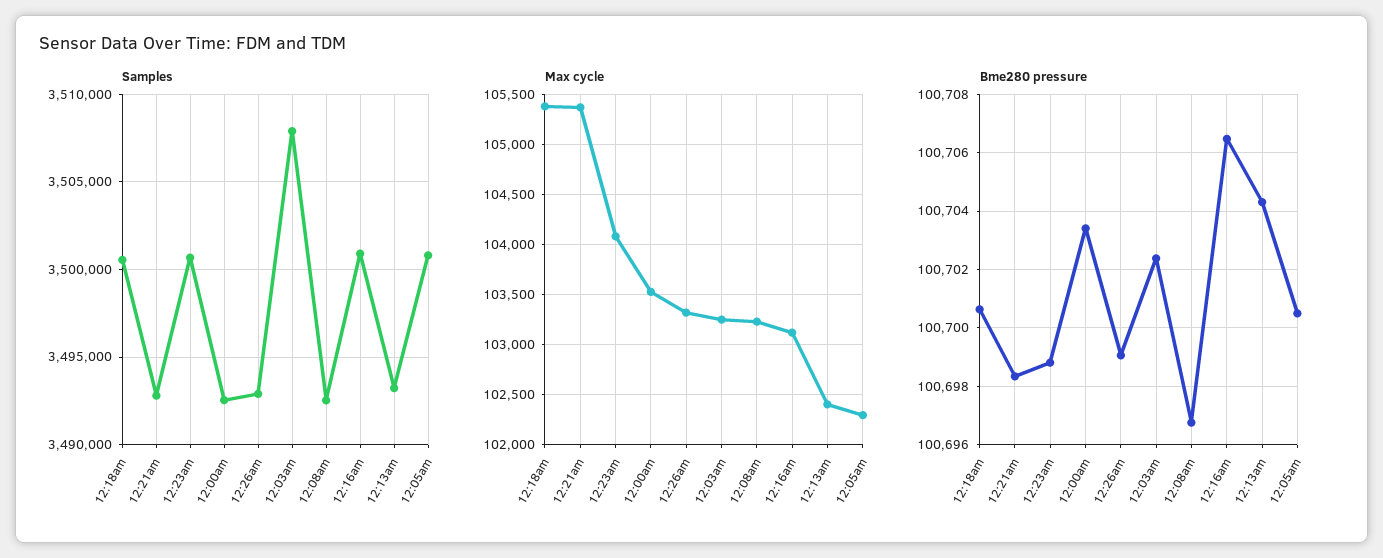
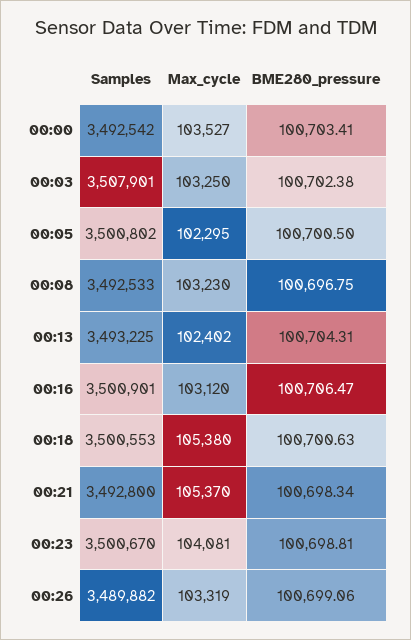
  {
    "Samples": {
      "12:18am": 3500553,
      "12:21am": 3492800,
      "12:23am": 3500670,
      "12:00am": 3492542,
-     "12:26am": 3493000,
+     "12:26am": 3489882,
      "12:03am": 3507901,
      "12:08am": 3492533,
      "12:16am": 3500901,
      "12:13am": 3493225,
      "12:05am": 3500802
    },
    "Max cycle": {
      "12:18am": 105380,
      "12:21am": 105370,
      "12:23am": 104081,
      "12:00am": 103527,
      "12:26am": 103319,
      "12:03am": 103250,
      "12:08am": 103230,
      "12:16am": 103120,
      "12:13am": 102402,
      "12:05am": 102295
    },
    "Bme280 pressure": {
      "12:18am": 100700.63,
      "12:21am": 100698.34,
      "12:23am": 100698.81,
      "12:00am": 100703.41,
      "12:26am": 100699.06,
      "12:03am": 100702.38,
      "12:08am": 100696.75,
      "12:16am": 100706.47,
      "12:13am": 100704.31,
      "12:05am": 100700.5
    }
  }

